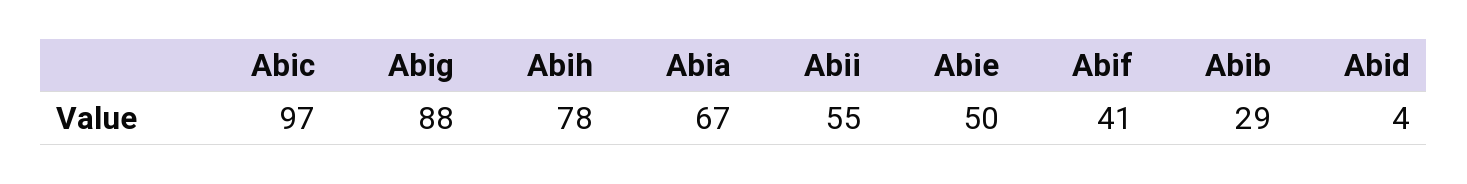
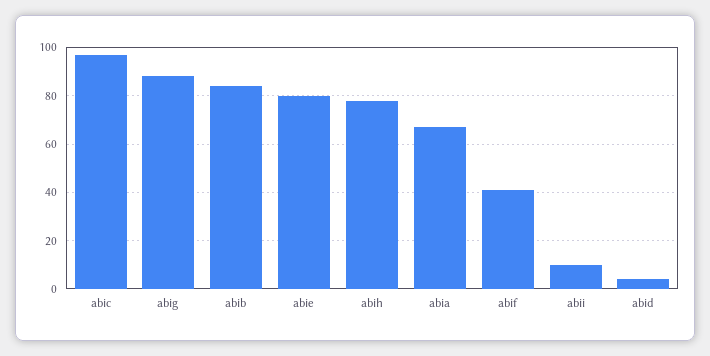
  {
    "Abic": 97,
    "Abig": 88,
    "Abih": 78,
    "Abia": 67,
-   "Abii": 55,
+   "Abii": 10,
-   "Abie": 50,
+   "Abie": 80,
    "Abif": 41,
-   "Abib": 29,
+   "Abib": 85,
    "Abid": 4
  }

